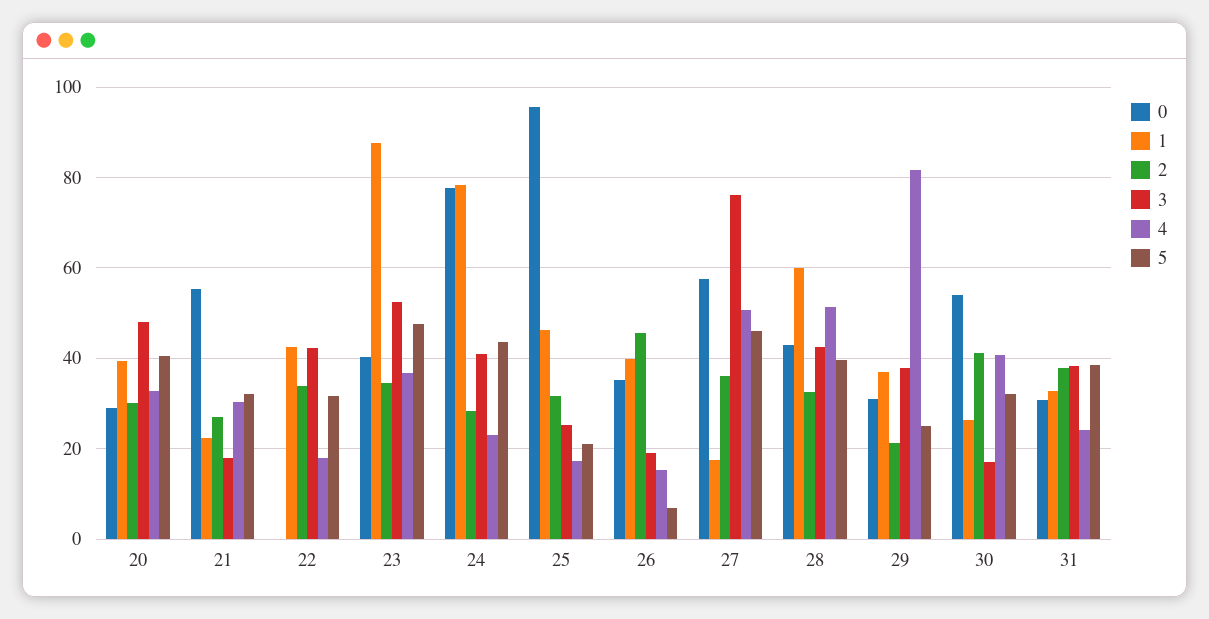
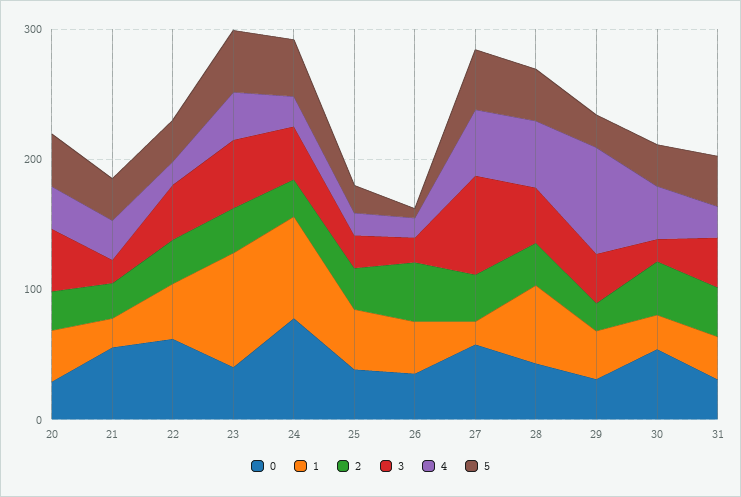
  {
    "0": {
      "20": 30,
      "21": 56,
-     "22": 0,
+     "22": 60,
      "23": 40,
      "24": 78,
-     "25": 96,
+     "25": 40,
      "26": 36,
      "27": 58,
      "28": 44,
      "29": 30,
      "30": 54,
      "31": 30
    },
    "1": {
      "20": 40,
      "21": 22,
      "22": 42,
      "23": 88,
      "24": 78,
      "25": 46,
      "26": 40,
      "27": 18,
      "28": 60,
      "29": 38,
      "30": 26,
      "31": 32
    },
    "2": {
      "20": 30,
      "21": 28,
      "22": 34,
      "23": 34,
      "24": 28,
      "25": 32,
      "26": 46,
      "27": 36,
      "28": 32,
      "29": 22,
      "30": 42,
      "31": 38
    },
    "3": {
      "20": 48,
      "21": 18,
      "22": 42,
      "23": 52,
      "24": 40,
      "25": 26,
      "26": 18,
      "27": 76,
      "28": 42,
      "29": 38,
      "30": 18,
      "31": 38
    },
    "4": {
      "20": 32,
      "21": 30,
      "22": 18,
      "23": 36,
      "24": 24,
      "25": 18,
      "26": 16,
      "27": 50,
      "28": 52,
      "29": 82,
      "30": 40,
      "31": 24
    },
    "5": {
      "20": 40,
      "21": 32,
      "22": 32,
      "23": 48,
      "24": 44,
      "25": 22,
      "26": 6,
      "27": 46,
      "28": 40,
      "29": 24,
      "30": 32,
      "31": 38
    }
  }

